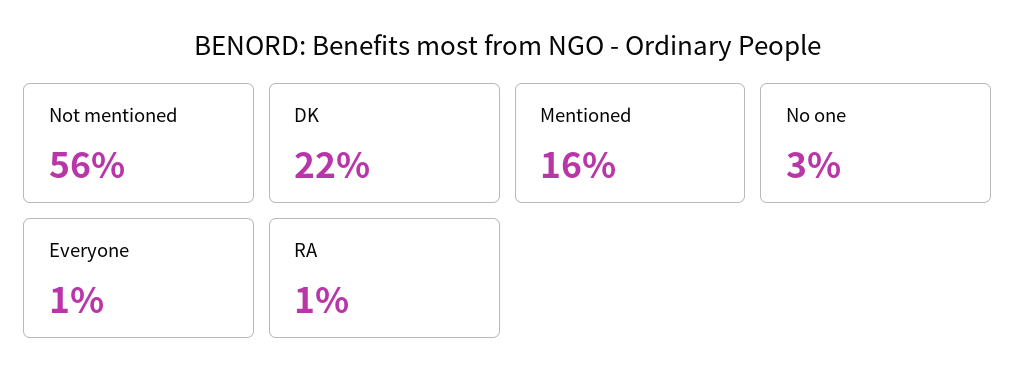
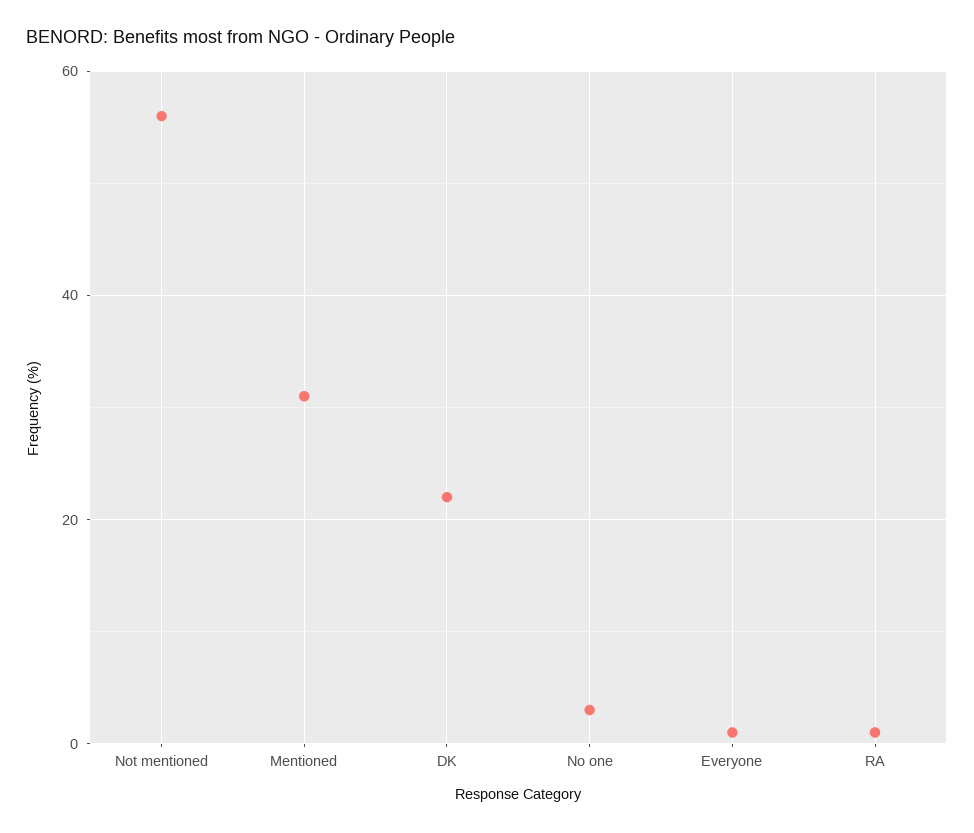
  {
    "Not mentioned": 56,
    "DK": 22,
-   "Mentioned": 16,
+   "Mentioned": 30,
    "No one": 3,
    "Everyone": 1,
    "RA": 1
  }

